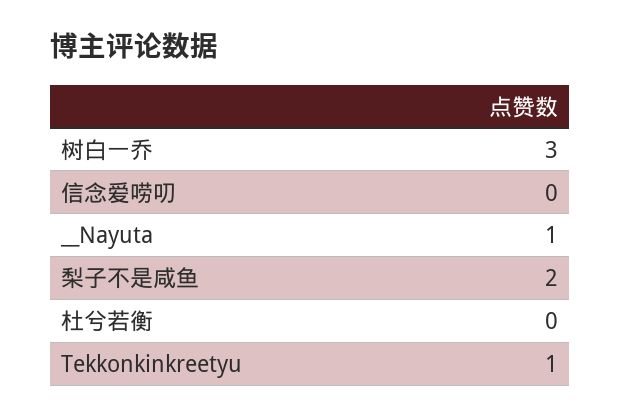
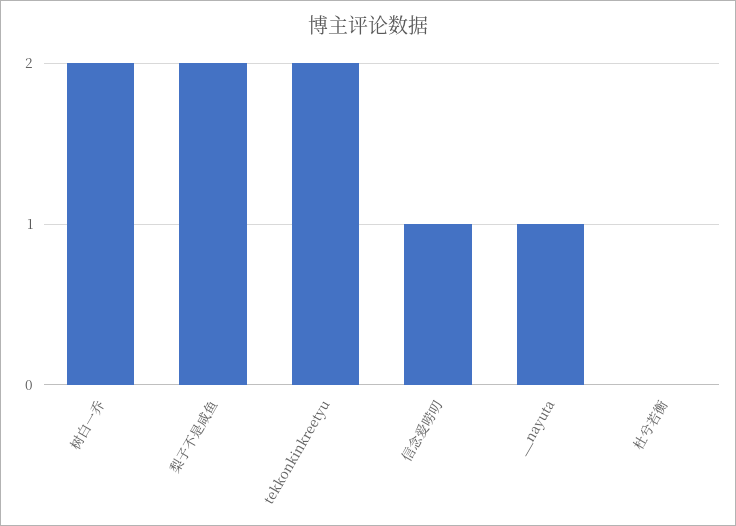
  {
-   "树白一乔": 3,
+   "树白一乔": 2,
-   "信念爱唠叨": 0,
+   "信念爱唠叨": 1,
    "__Nayuta": 1,
    "梨子不是咸鱼": 2,
    "杜兮若衡": 0,
-   "Tekkonkinkreetyu": 1
+   "Tekkonkinkreetyu": 2
  }

